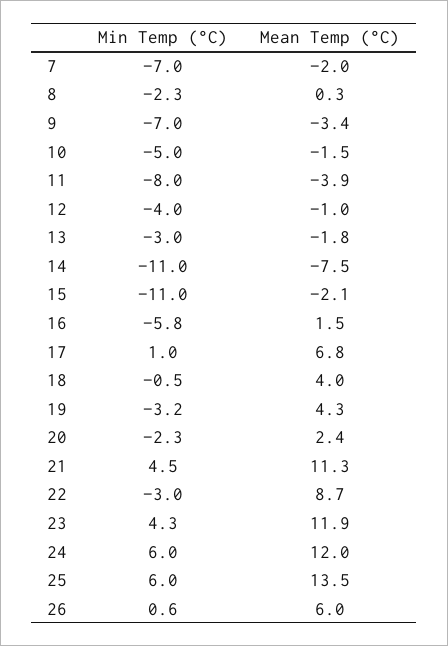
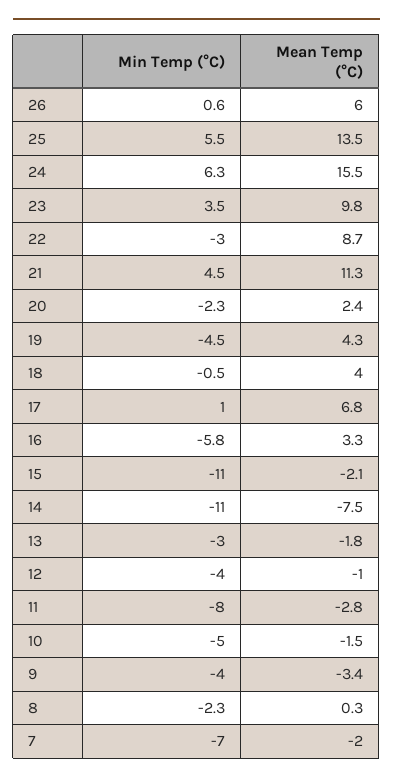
  {
    "Min Temp (°C)": {
      "7": -7,
      "8": -2.3,
-     "9": -7,
+     "9": -4,
      "10": -5,
      "11": -8,
      "12": -4,
      "13": -3,
      "14": -11,
      "15": -11,
      "16": -5.8,
      "17": 1,
      "18": -0.5,
-     "19": -3.2,
+     "19": -4.5,
      "20": -2.3,
      "21": 4.5,
      "22": -3,
-     "23": 4.3,
+     "23": 3.5,
-     "24": 6,
+     "24": 6.3,
-     "25": 6,
+     "25": 5.5,
      "26": 0.6
    },
    "Mean Temp (°C)": {
      "7": -2,
      "8": 0.3,
      "9": -3.4,
      "10": -1.5,
-     "11": -3.9,
+     "11": -2.8,
      "12": -1,
      "13": -1.8,
      "14": -7.5,
      "15": -2.1,
-     "16": 1.5,
+     "16": 3.3,
      "17": 6.8,
      "18": 4,
      "19": 4.3,
      "20": 2.4,
      "21": 11.3,
      "22": 8.7,
-     "23": 11.9,
+     "23": 9.8,
-     "24": 12,
+     "24": 15.5,
      "25": 13.5,
      "26": 6
    }
  }

